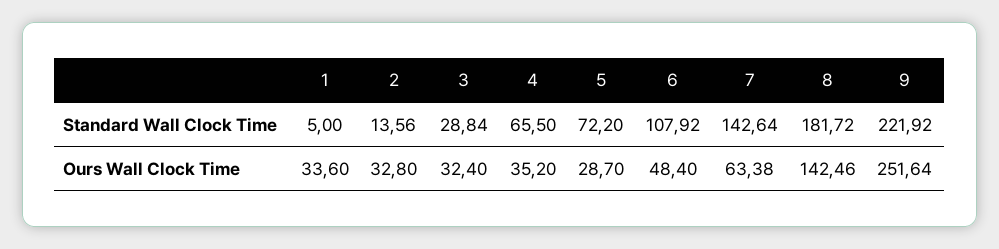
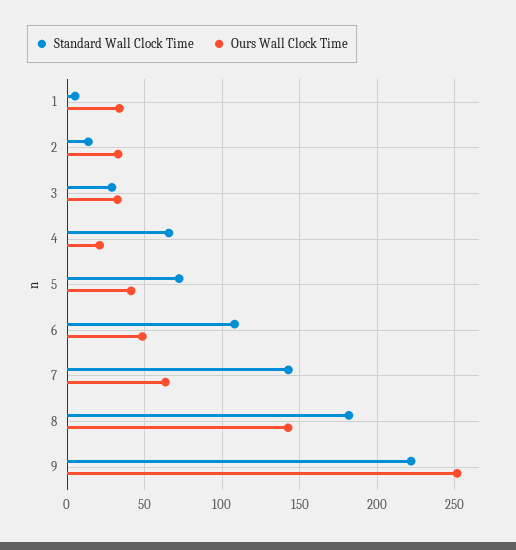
  {
    "Standard Wall Clock Time": {
      "1": 5,
      "2": 13.56,
      "3": 28.84,
      "4": 65.5,
      "5": 72.2,
      "6": 107.92,
      "7": 142.64,
      "8": 181.72,
      "9": 221.92
    },
    "Ours Wall Clock Time": {
      "1": 33.6,
      "2": 32.8,
      "3": 32.4,
-     "4": 35.2,
+     "4": 20,
-     "5": 28.7,
+     "5": 40,
      "6": 48.4,
      "7": 63.38,
      "8": 142.46,
      "9": 251.64
    }
  }

